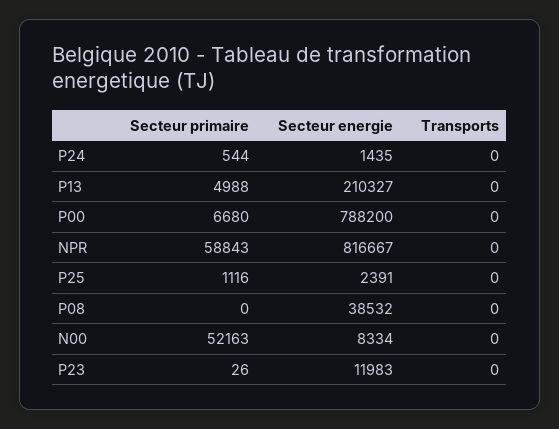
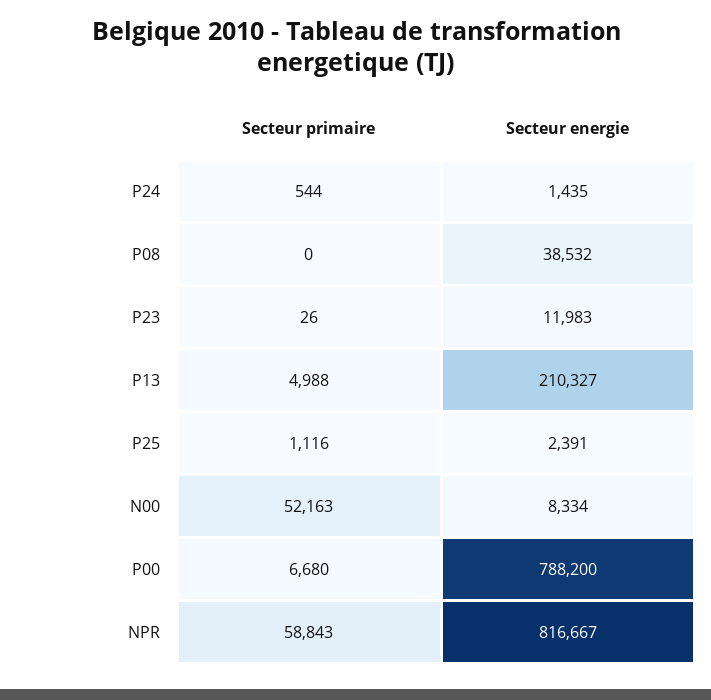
  {
    "Secteur primaire": {
      "P24": 544,
      "P13": 4988,
      "P00": 6680,
      "NPR": 58843,
      "P25": 1116,
      "P08": 0,
      "N00": 52163,
      "P23": 26
    },
    "Secteur energie": {
      "P24": 1435,
      "P13": 210327,
      "P00": 788200,
      "NPR": 816667,
      "P25": 2391,
      "P08": 38532,
      "N00": 8334,
      "P23": 11983
-   },
+   }
-   "Transports": {
-     "P24": 0,
-     "P13": 0,
-     "P00": 0,
-     "NPR": 0,
-     "P25": 0,
-     "P08": 0,
-     "N00": 0,
-     "P23": 0
-   }
  }

